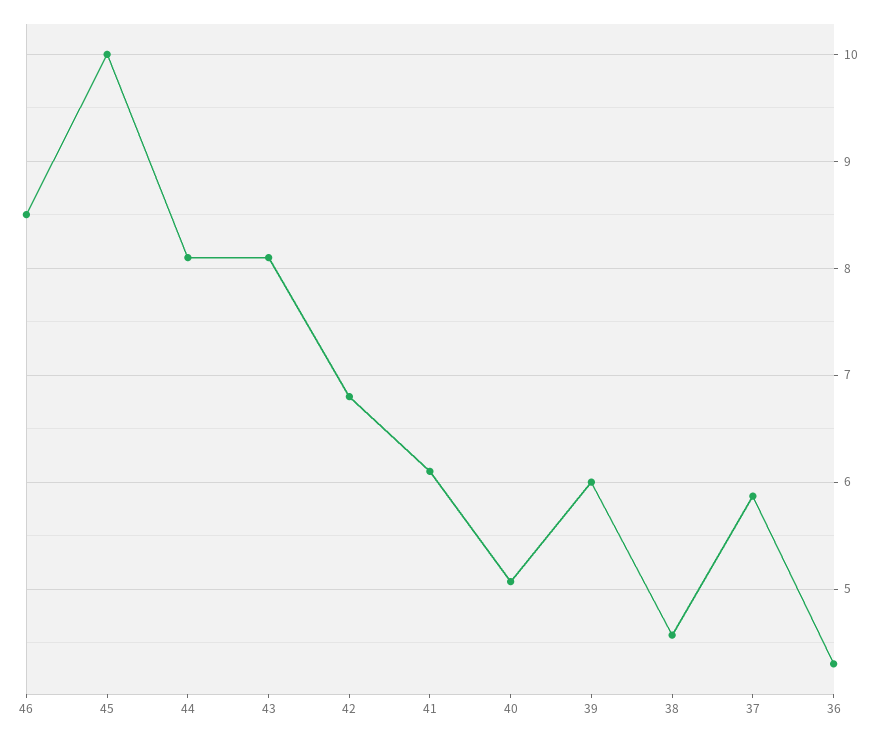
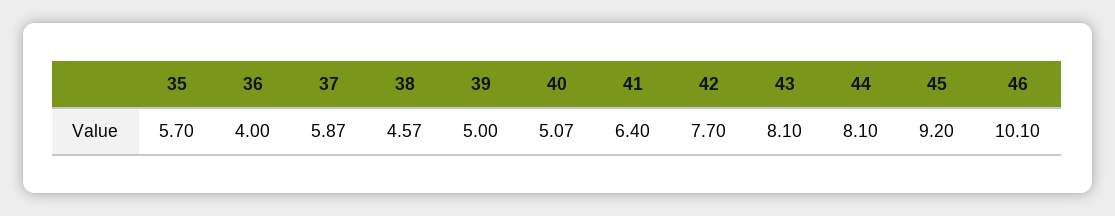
  {
-   "46": 8.5,
+   "46": 10.1,
-   "45": 10,
+   "45": 9.2,
    "44": 8.1,
    "43": 8.1,
-   "42": 6.8,
+   "42": 7.7,
-   "41": 6.1,
+   "41": 6.4,
    "40": 5.07,
-   "39": 6,
+   "39": 5,
    "38": 4.57,
    "37": 5.87,
-   "36": 4.3
+   "36": 4,
+   "35": 5.7
  }

